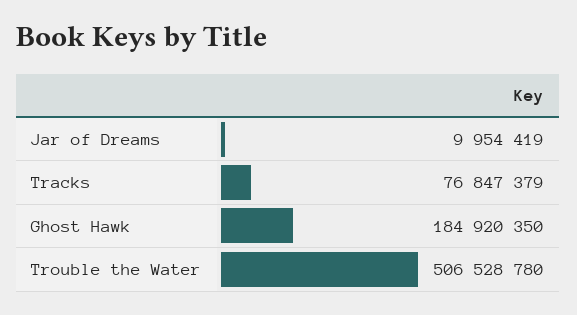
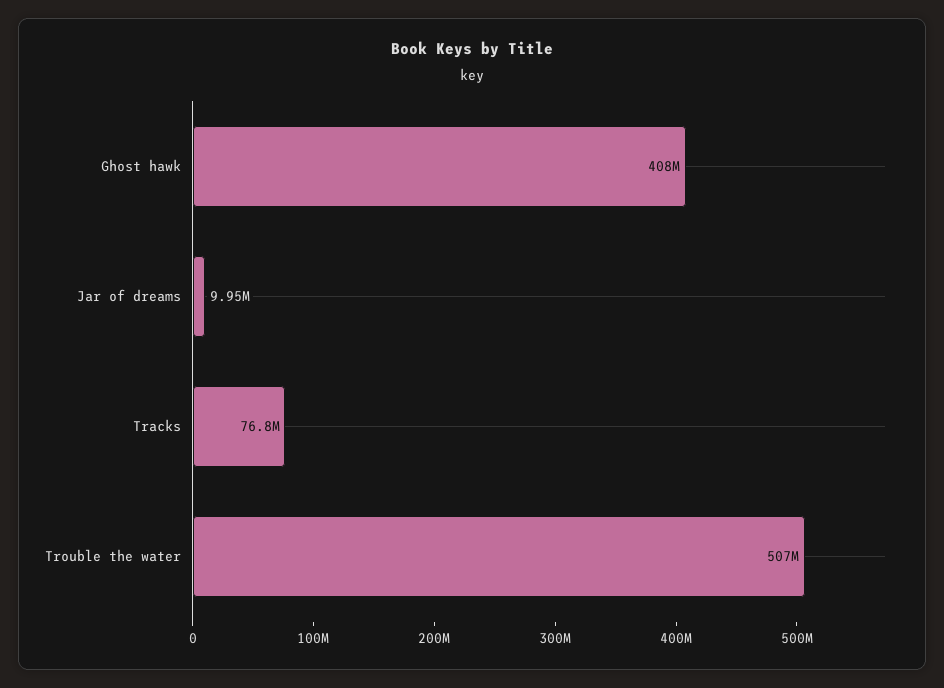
  {
    "Jar of Dreams": 9954419,
    "Tracks": 76847379,
-   "Ghost Hawk": 184920350,
+   "Ghost Hawk": 408000000,
    "Trouble the Water": 506528780
  }

